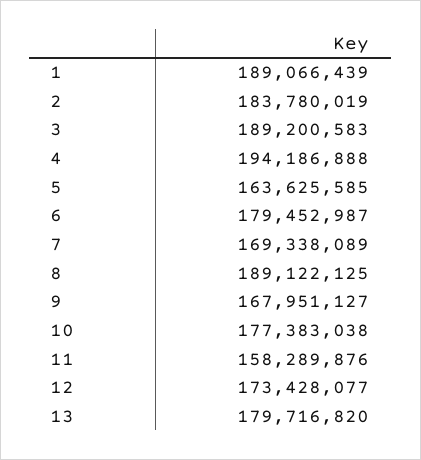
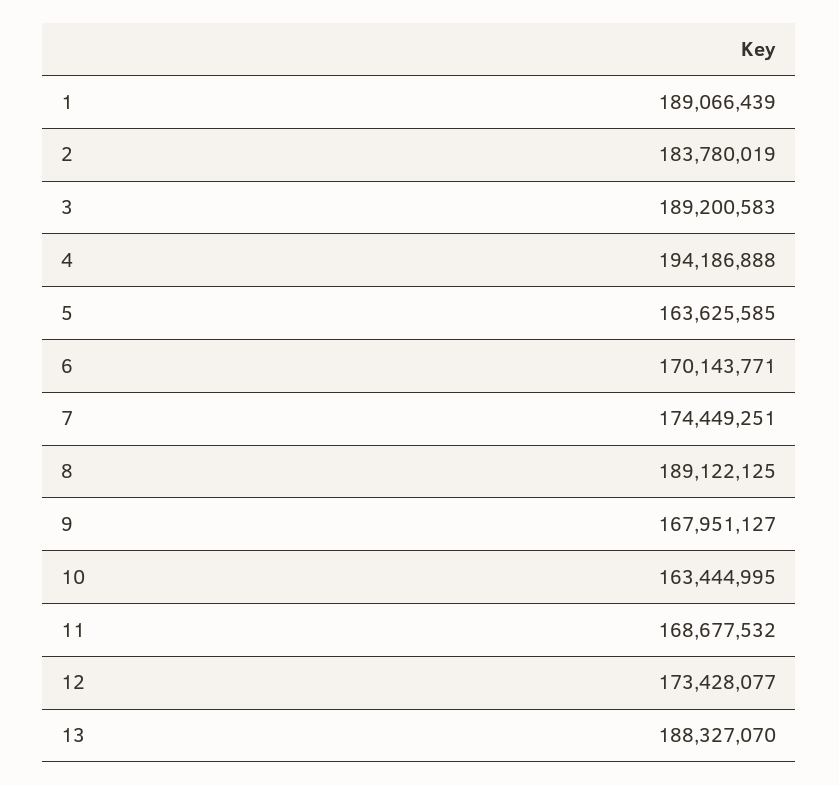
  {
    "1": 189066439,
    "2": 183780019,
    "3": 189200583,
    "4": 194186888,
    "5": 163625585,
-   "6": 179452987,
+   "6": 170143771,
-   "7": 169338089,
+   "7": 174449251,
    "8": 189122125,
    "9": 167951127,
-   "10": 177383038,
+   "10": 163444995,
-   "11": 158289876,
+   "11": 168677532,
    "12": 173428077,
-   "13": 179716820
+   "13": 188327070
  }

